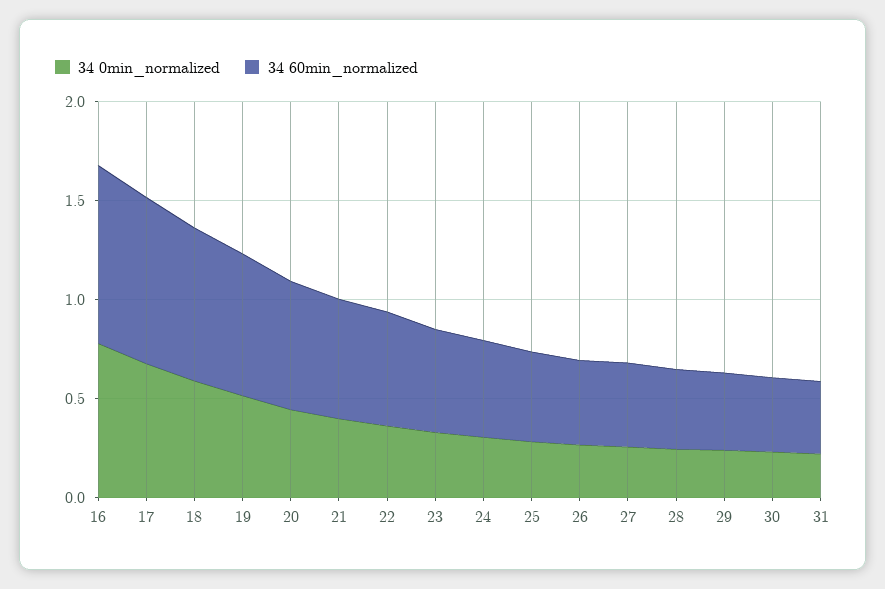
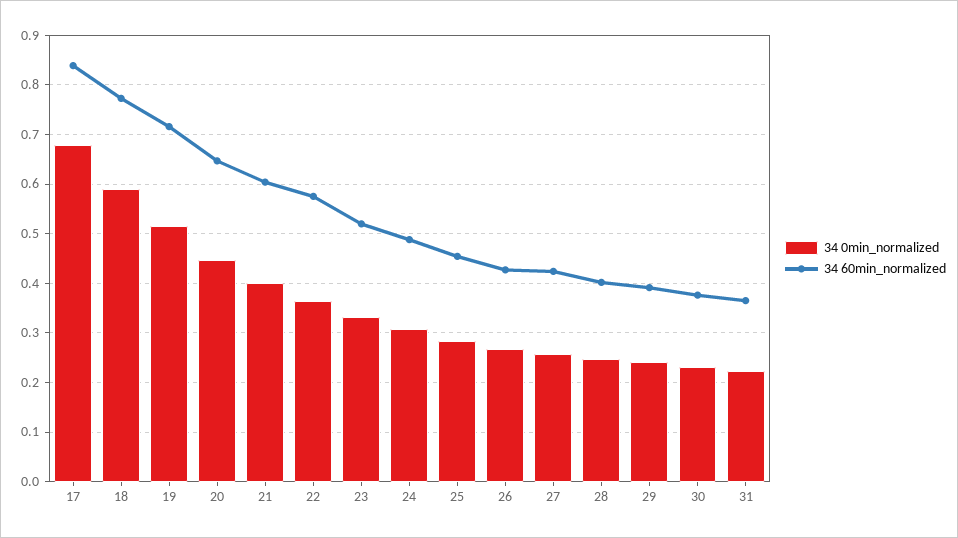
  {
    "34 0min_normalized": {
-     "16": 0.8,
      "17": 0.68,
      "18": 0.6,
      "19": 0.52,
      "20": 0.44,
      "21": 0.4,
      "22": 0.36,
      "23": 0.34,
      "24": 0.3,
      "25": 0.28,
      "26": 0.26,
      "27": 0.26,
      "28": 0.24,
      "29": 0.24,
      "30": 0.24,
      "31": 0.22
    },
    "34 60min_normalized": {
-     "16": 0.9,
      "17": 0.84,
      "18": 0.78,
      "19": 0.72,
      "20": 0.64,
      "21": 0.6,
      "22": 0.58,
      "23": 0.52,
      "24": 0.48,
      "25": 0.46,
      "26": 0.42,
      "27": 0.42,
      "28": 0.4,
      "29": 0.4,
      "30": 0.38,
      "31": 0.36
    }
  }

